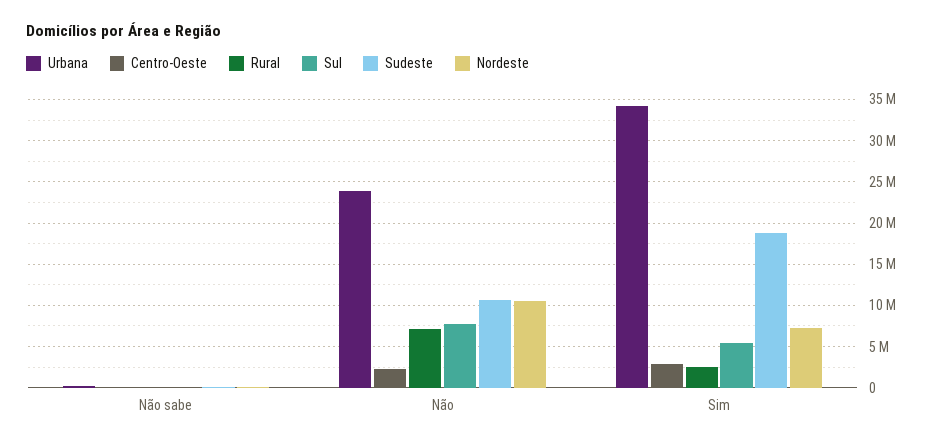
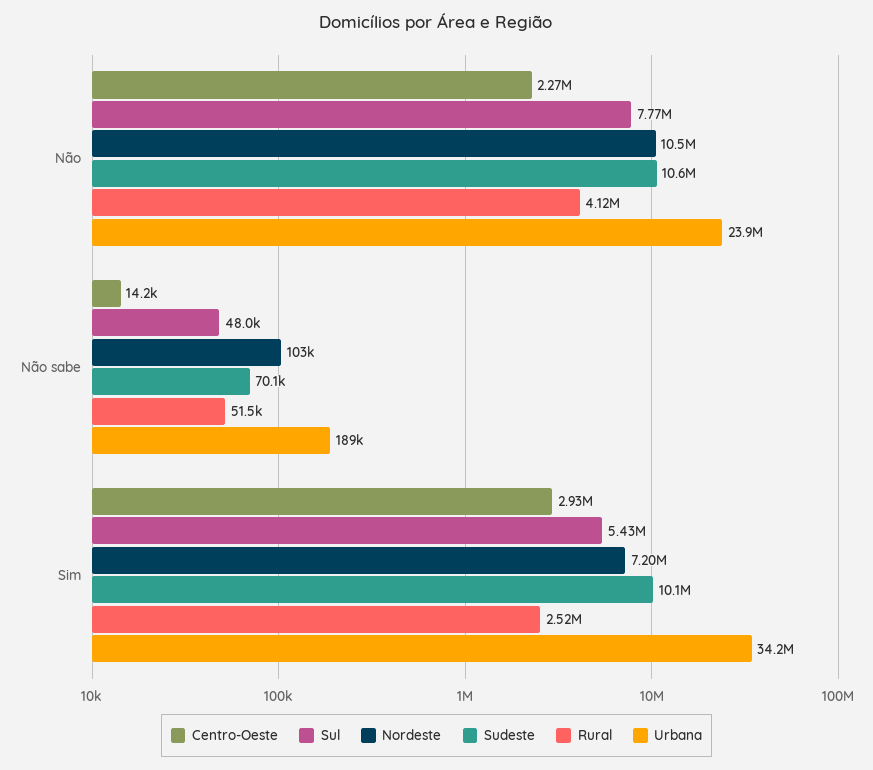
  {
    "Urbana": {
      "Não sabe": 189000,
      "Não": 23900000,
      "Sim": 34200000
    },
    "Centro-Oeste": {
      "Não sabe": 14200,
      "Não": 2270000,
      "Sim": 2930000
    },
    "Rural": {
      "Não sabe": 51500,
-     "Não": 7000000,
+     "Não": 4120000,
      "Sim": 2520000
    },
    "Sul": {
      "Não sabe": 48000,
      "Não": 7770000,
      "Sim": 5430000
    },
    "Sudeste": {
      "Não sabe": 70100,
      "Não": 10600000,
-     "Sim": 19000000
+     "Sim": 10100000
    },
    "Nordeste": {
      "Não sabe": 103000,
      "Não": 10500000,
      "Sim": 7200000
    }
  }

